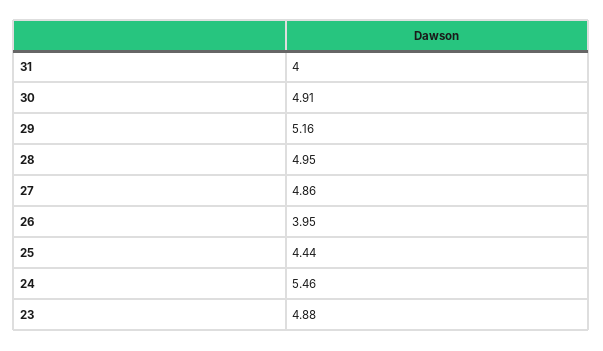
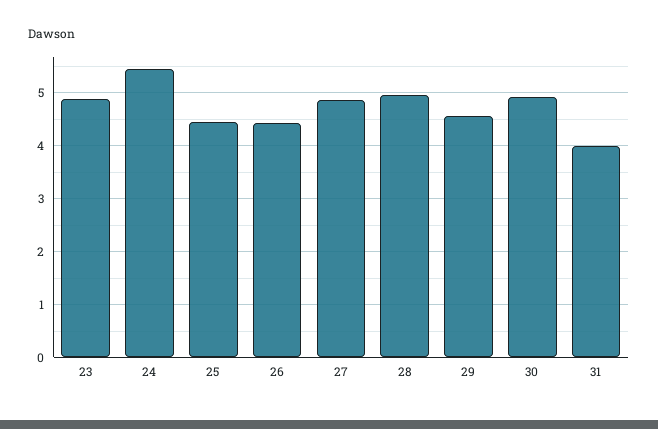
  {
    "31": 4,
    "30": 4.91,
-   "29": 5.16,
+   "29": 4.6,
    "28": 4.95,
    "27": 4.86,
-   "26": 3.95,
+   "26": 4.4,
    "25": 4.44,
    "24": 5.46,
    "23": 4.88
  }

